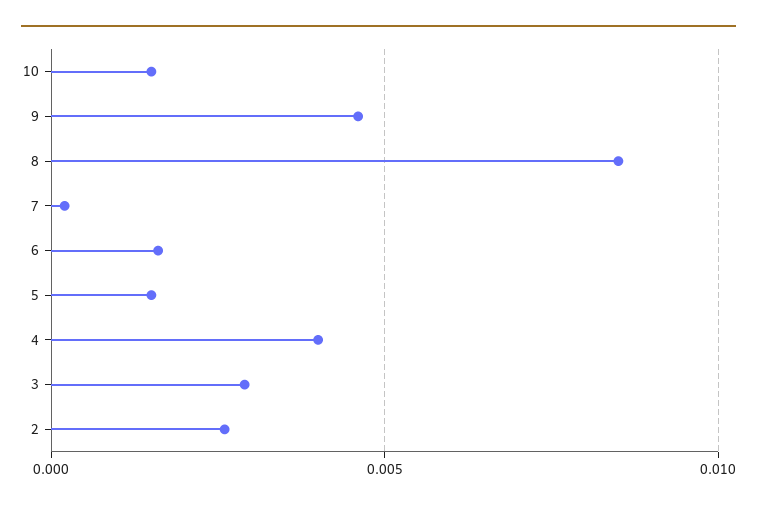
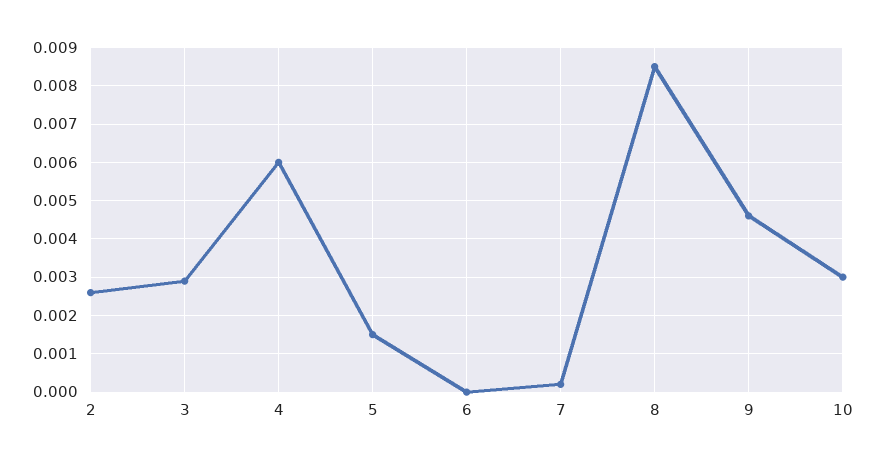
  {
-   "10": 0.0015,
+   "10": 0.003,
    "9": 0.0045,
    "8": 0.0085,
    "7": 0,
-   "6": 0.0015,
+   "6": 0,
    "5": 0.0015,
-   "4": 0.004,
+   "4": 0.006,
    "3": 0.003,
    "2": 0.0025
  }

